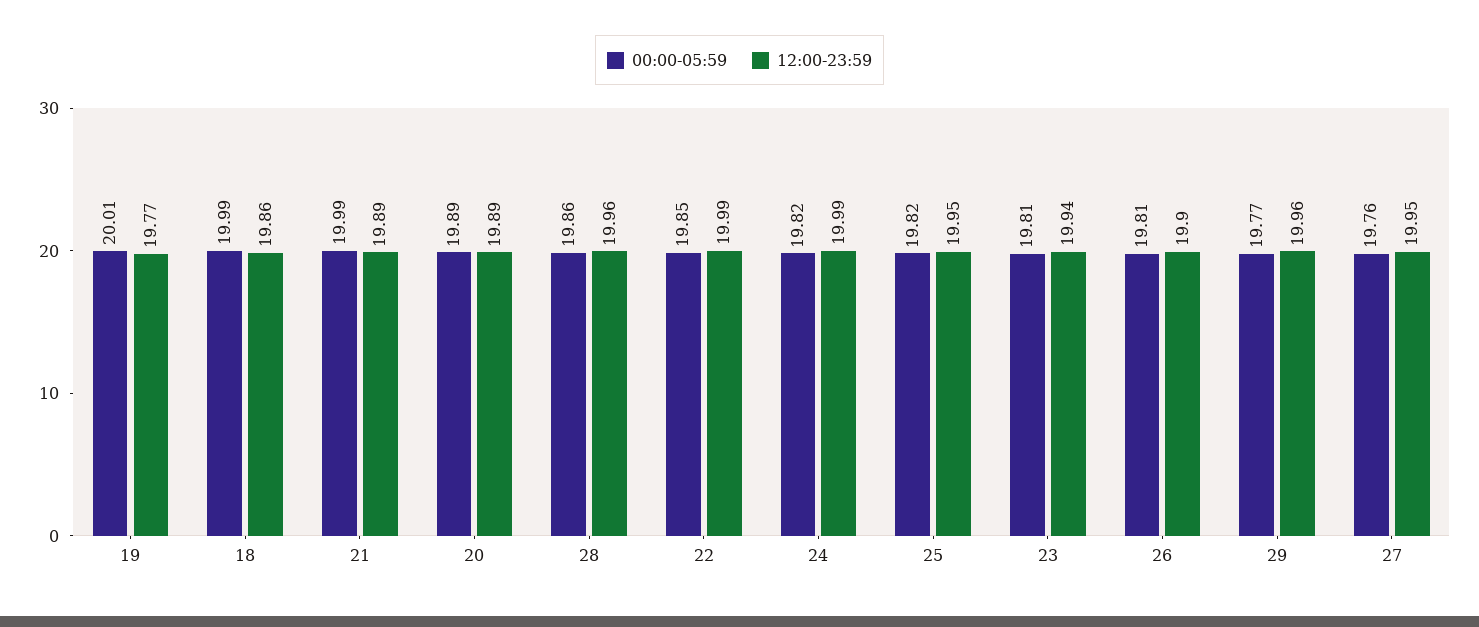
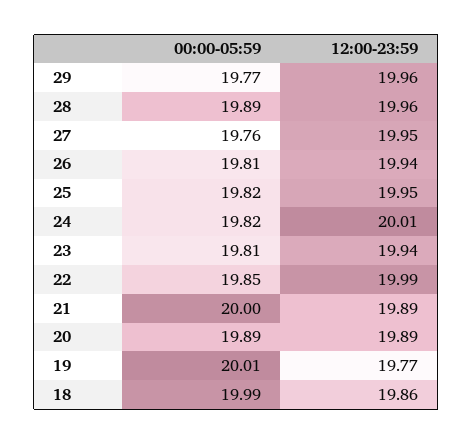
  {
    "00:00-05:59": {
      "19": 20.01,
      "18": 19.99,
-     "21": 19.99,
+     "21": 20,
      "20": 19.89,
-     "28": 19.86,
+     "28": 19.89,
      "22": 19.85,
      "24": 19.82,
      "25": 19.82,
      "23": 19.81,
      "26": 19.81,
      "29": 19.77,
      "27": 19.76
    },
    "12:00-23:59": {
      "19": 19.77,
      "18": 19.86,
      "21": 19.89,
      "20": 19.89,
      "28": 19.96,
      "22": 19.99,
-     "24": 19.99,
+     "24": 20.01,
      "25": 19.95,
      "23": 19.94,
-     "26": 19.9,
+     "26": 19.94,
      "29": 19.96,
      "27": 19.95
    }
  }

